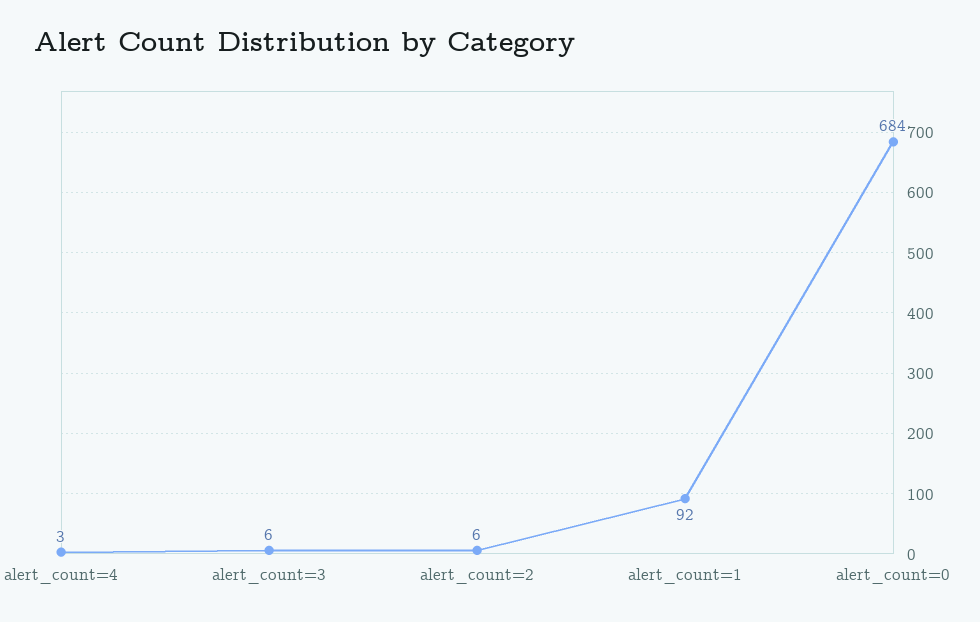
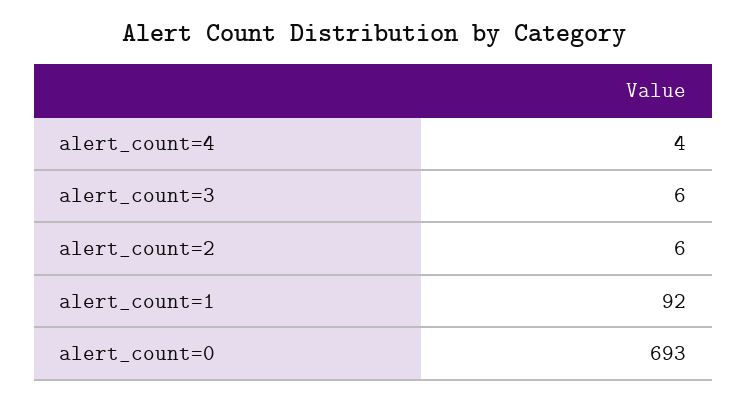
  {
-   "alert_count=4": 3,
+   "alert_count=4": 4,
    "alert_count=3": 6,
    "alert_count=2": 6,
    "alert_count=1": 92,
-   "alert_count=0": 684
+   "alert_count=0": 693
  }

